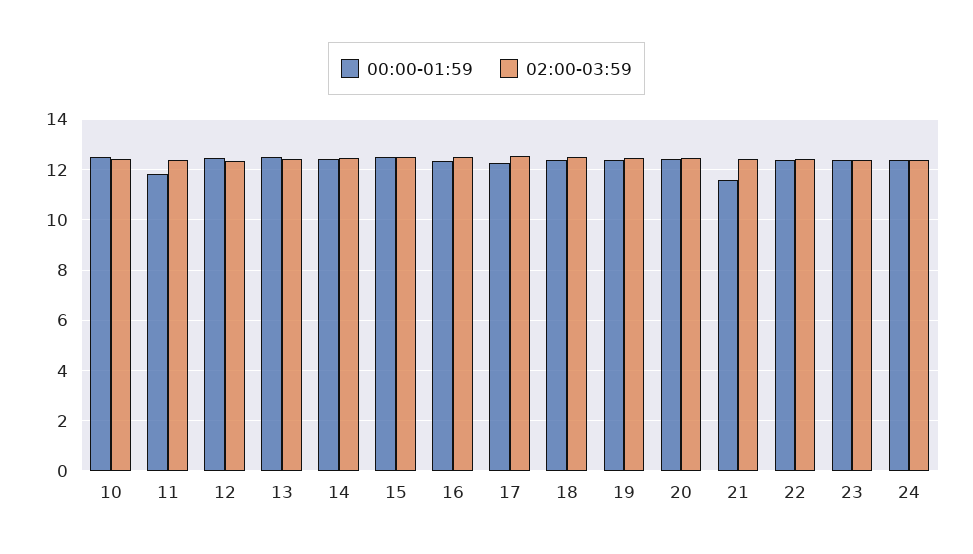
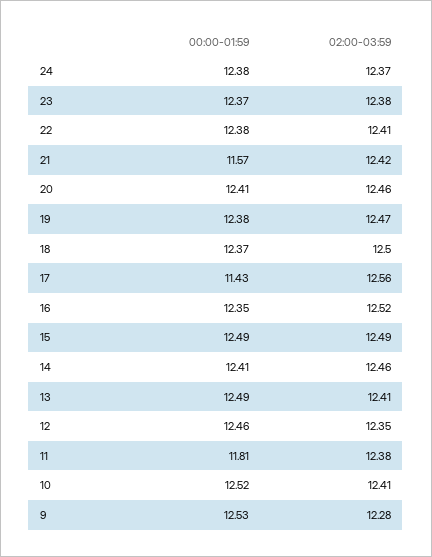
  {
    "00:00-01:59": {
      "10": 12.52,
      "11": 11.81,
      "12": 12.46,
      "13": 12.49,
      "14": 12.41,
      "15": 12.49,
      "16": 12.35,
-     "17": 12.25,
+     "17": 11.43,
      "18": 12.37,
      "19": 12.38,
      "20": 12.41,
      "21": 11.57,
      "22": 12.38,
      "23": 12.37,
-     "24": 12.38
+     "24": 12.38,
+     "9": 12.53
    },
    "02:00-03:59": {
      "10": 12.41,
      "11": 12.38,
      "12": 12.35,
      "13": 12.41,
      "14": 12.46,
      "15": 12.49,
      "16": 12.52,
      "17": 12.56,
      "18": 12.5,
      "19": 12.47,
      "20": 12.46,
      "21": 12.42,
      "22": 12.41,
      "23": 12.38,
-     "24": 12.37
+     "24": 12.37,
+     "9": 12.28
    }
  }

